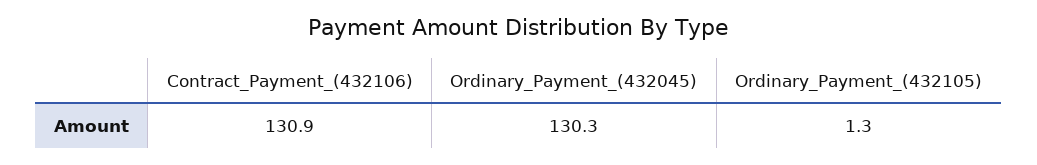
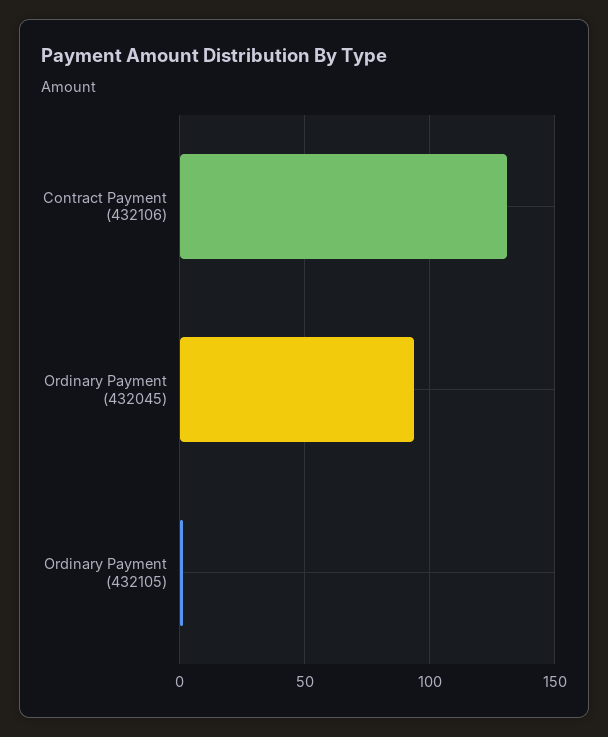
  {
    "Contract_Payment_(432106)": 130.9,
-   "Ordinary_Payment_(432045)": 130.3,
+   "Ordinary_Payment_(432045)": 95,
    "Ordinary_Payment_(432105)": 1.3
  }

